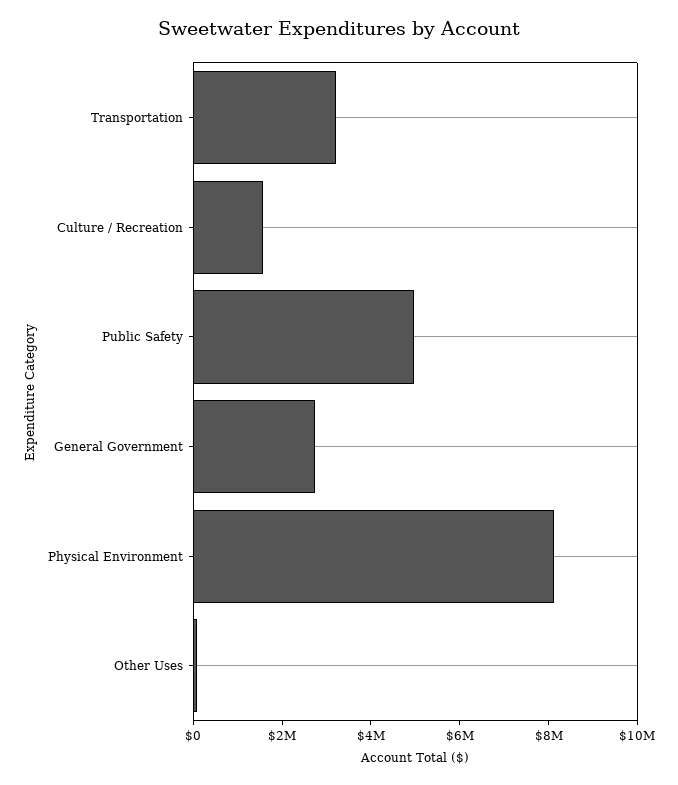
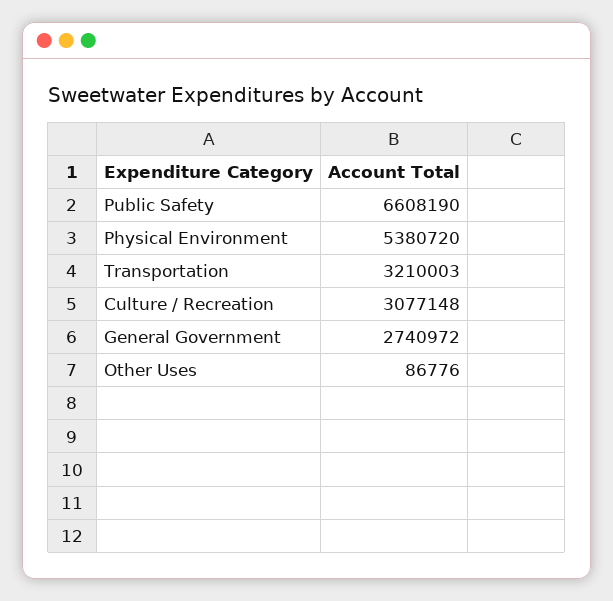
  {
    "Transportation": 3210003,
-   "Culture / Recreation": 1500000,
+   "Culture / Recreation": 3077148,
-   "Public Safety": 5000000,
+   "Public Safety": 6608190,
    "General Government": 2740972,
-   "Physical Environment": 8000000,
+   "Physical Environment": 5380720,
    "Other Uses": 86776
  }

